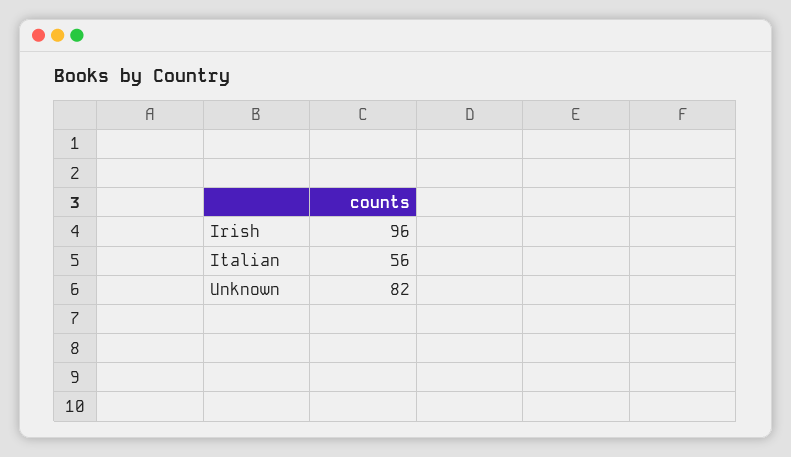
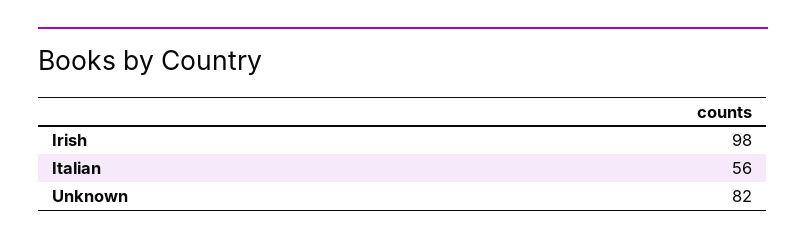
  {
-   "Irish": 96,
+   "Irish": 98,
    "Italian": 56,
    "Unknown": 82
  }

